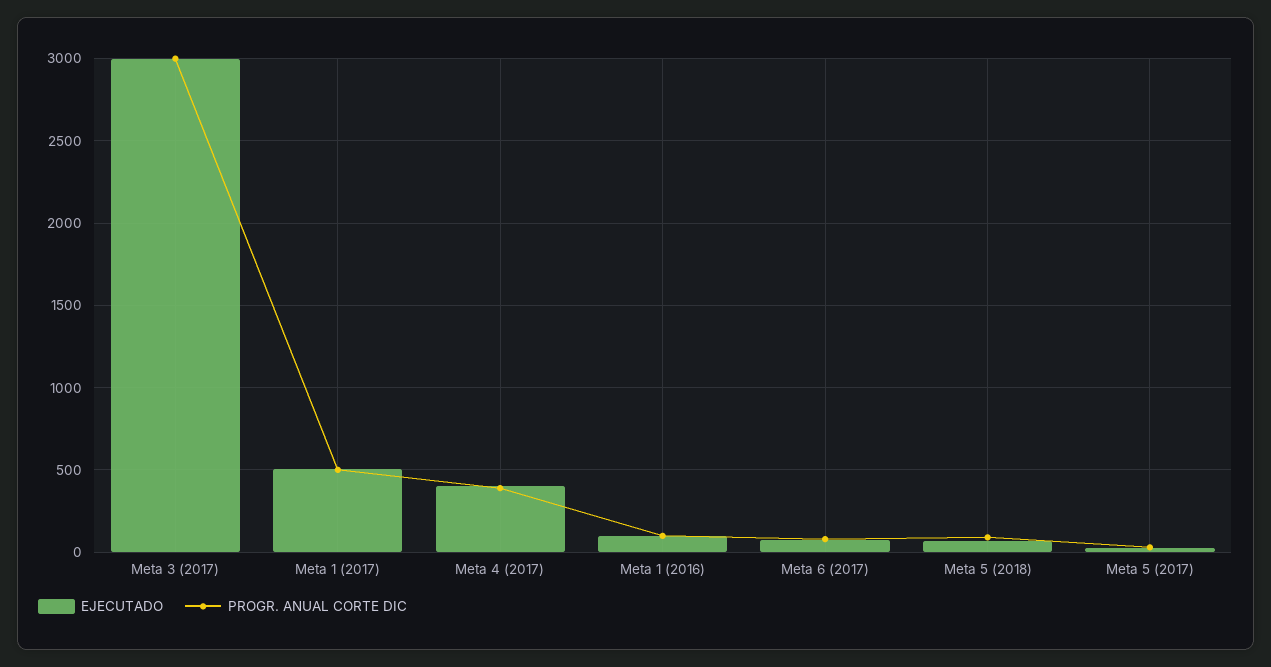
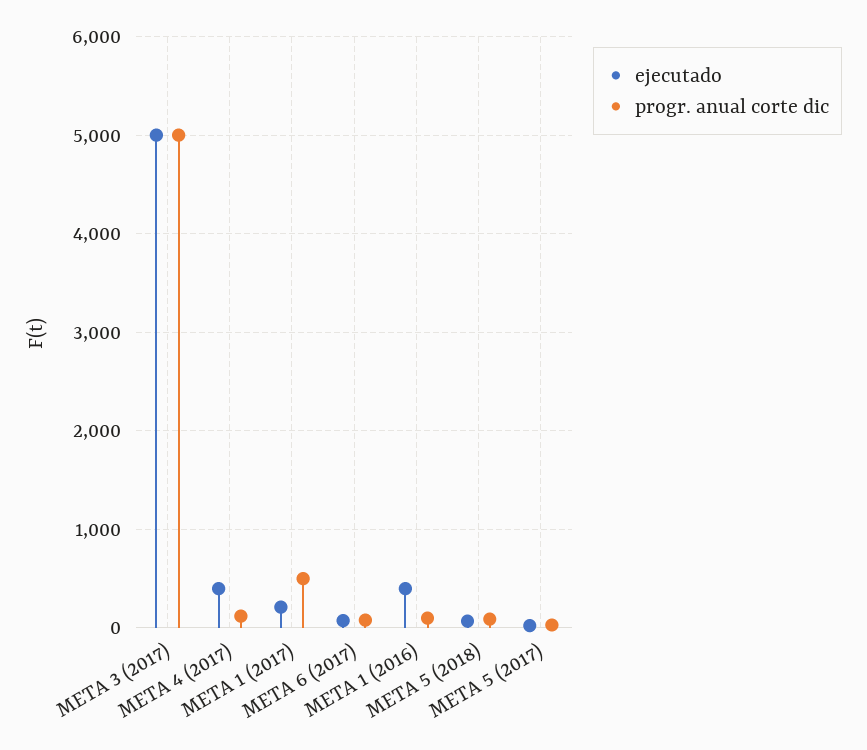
  {
    "EJECUTADO": {
-     "Meta 3 (2017)": 3000,
+     "Meta 3 (2017)": 5000,
-     "Meta 1 (2017)": 500,
+     "Meta 1 (2017)": 200,
      "Meta 4 (2017)": 400,
-     "Meta 1 (2016)": 100,
+     "Meta 1 (2016)": 400,
      "Meta 6 (2017)": 100,
      "Meta 5 (2018)": 50,
      "Meta 5 (2017)": 0
    },
    "PROGR. ANUAL CORTE DIC": {
-     "Meta 3 (2017)": 3000,
+     "Meta 3 (2017)": 5000,
      "Meta 1 (2017)": 500,
-     "Meta 4 (2017)": 400,
+     "Meta 4 (2017)": 100,
      "Meta 1 (2016)": 100,
      "Meta 6 (2017)": 100,
      "Meta 5 (2018)": 100,
      "Meta 5 (2017)": 50
    }
  }

